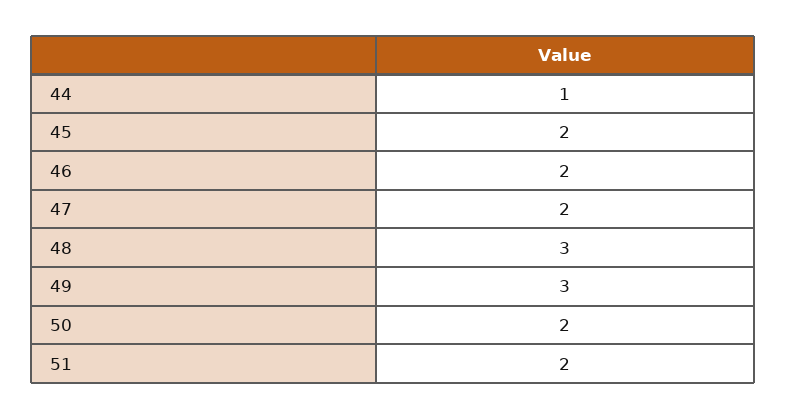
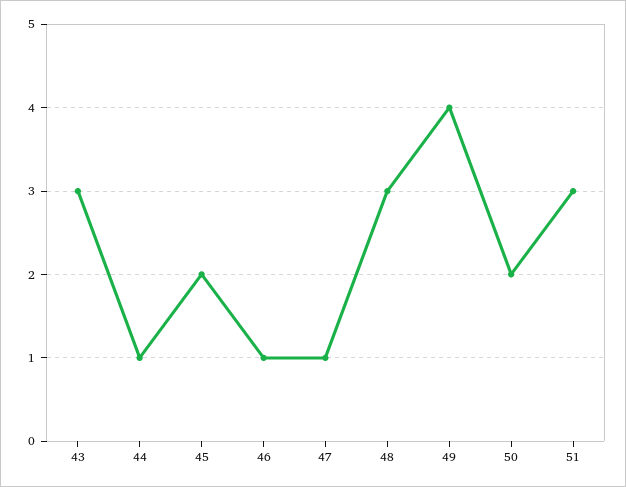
  {
    "44": 1,
    "45": 2,
-   "46": 2,
+   "46": 1,
-   "47": 2,
+   "47": 1,
    "48": 3,
-   "49": 3,
+   "49": 4,
    "50": 2,
-   "51": 2
+   "51": 3,
+   "43": 3
  }

